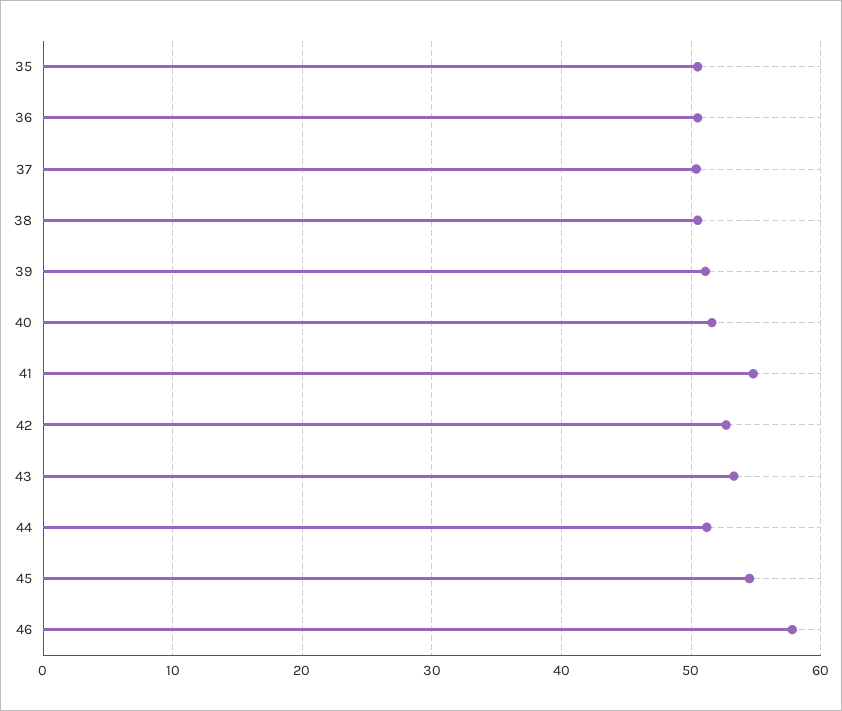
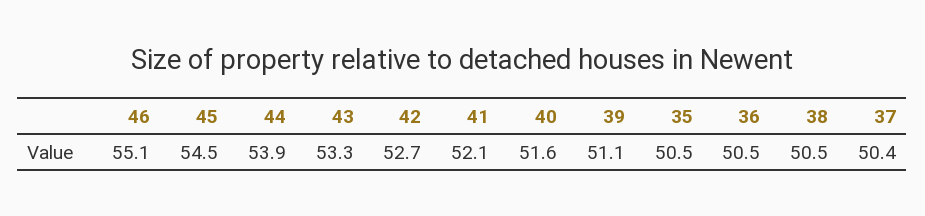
  {
    "35": 50.5,
    "36": 50.5,
    "37": 50.4,
    "38": 50.5,
    "39": 51.1,
    "40": 51.6,
-   "41": 55,
+   "41": 52.1,
    "42": 52.7,
    "43": 53.3,
-   "44": 51,
+   "44": 53.9,
    "45": 54.5,
-   "46": 58
+   "46": 55.1
  }

